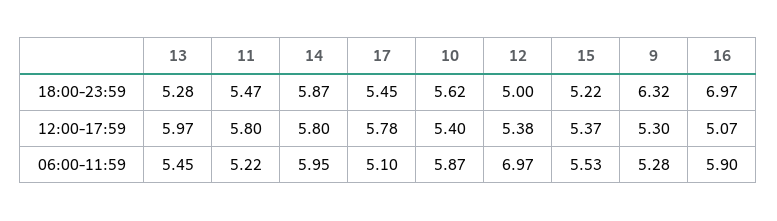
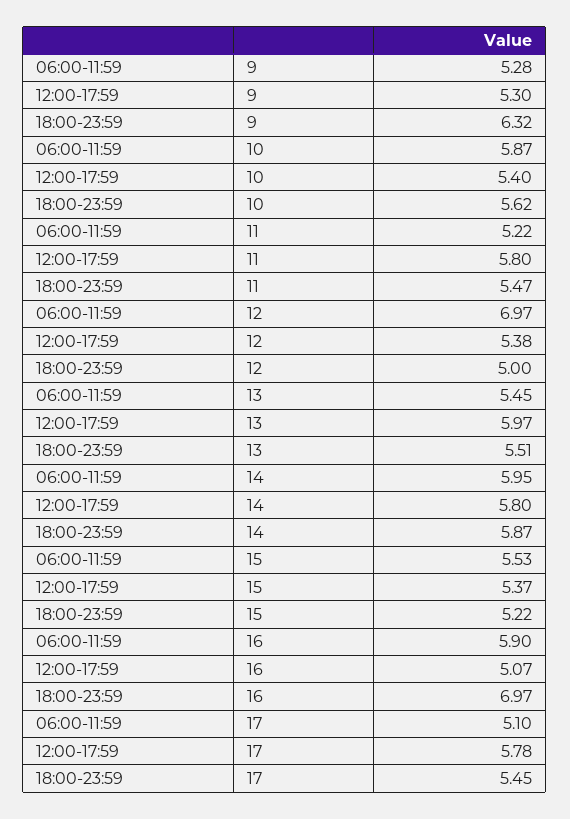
  {
    "13": {
-     "18:00-23:59": 5.28,
+     "18:00-23:59": 5.51,
      "12:00-17:59": 5.97,
      "06:00-11:59": 5.45
    },
    "11": {
      "18:00-23:59": 5.47,
      "12:00-17:59": 5.8,
      "06:00-11:59": 5.22
    },
    "14": {
      "18:00-23:59": 5.87,
      "12:00-17:59": 5.8,
      "06:00-11:59": 5.95
    },
    "17": {
      "18:00-23:59": 5.45,
      "12:00-17:59": 5.78,
      "06:00-11:59": 5.1
    },
    "10": {
      "18:00-23:59": 5.62,
      "12:00-17:59": 5.4,
      "06:00-11:59": 5.87
    },
    "12": {
      "18:00-23:59": 5,
      "12:00-17:59": 5.38,
      "06:00-11:59": 6.97
    },
    "15": {
      "18:00-23:59": 5.22,
      "12:00-17:59": 5.37,
      "06:00-11:59": 5.53
    },
    "9": {
      "18:00-23:59": 6.32,
      "12:00-17:59": 5.3,
      "06:00-11:59": 5.28
    },
    "16": {
      "18:00-23:59": 6.97,
      "12:00-17:59": 5.07,
      "06:00-11:59": 5.9
    }
  }

